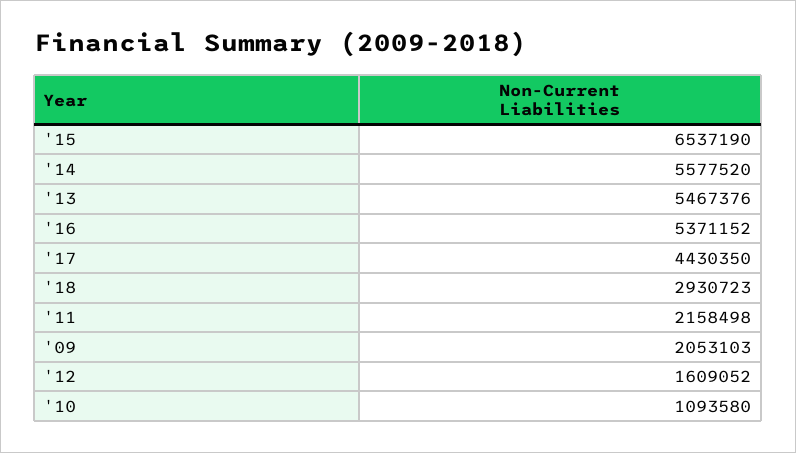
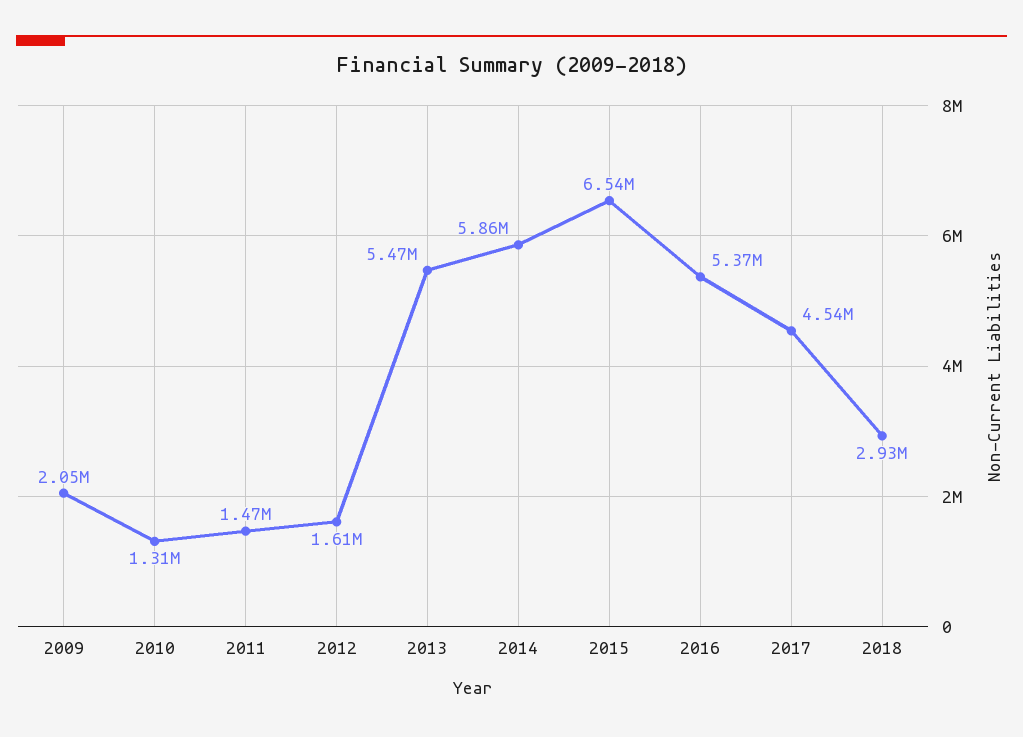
  {
    "'15": 6537190,
-   "'14": 5577520,
+   "'14": 5860000,
    "'13": 5467376,
    "'16": 5371152,
-   "'17": 4430350,
+   "'17": 4540000,
    "'18": 2930723,
-   "'11": 2158498,
+   "'11": 1470000,
    "'09": 2053103,
    "'12": 1609052,
-   "'10": 1093580
+   "'10": 1310000
  }

